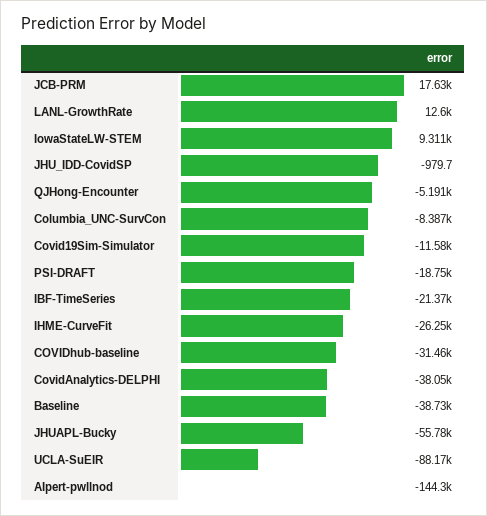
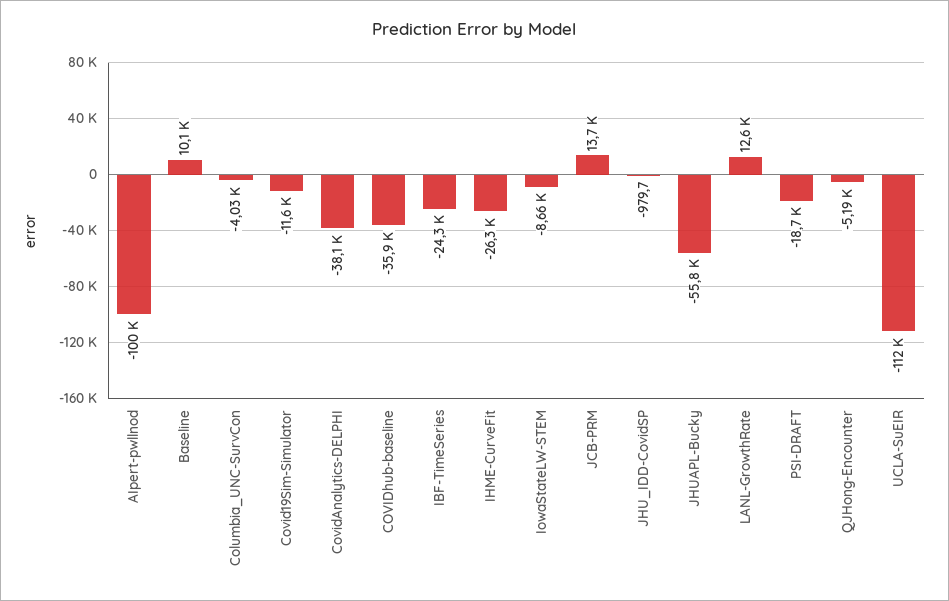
  {
-   "JCB-PRM": 17630,
+   "JCB-PRM": 13700,
    "LANL-GrowthRate": 12600,
-   "IowaStateLW-STEM": 9311,
+   "IowaStateLW-STEM": -8660,
    "JHU_IDD-CovidSP": -979.7,
    "QJHong-Encounter": -5191,
-   "Columbia_UNC-SurvCon": -8387,
+   "Columbia_UNC-SurvCon": -4030,
    "Covid19Sim-Simulator": -11580,
    "PSI-DRAFT": -18750,
-   "IBF-TimeSeries": -21370,
+   "IBF-TimeSeries": -24300,
    "IHME-CurveFit": -26250,
-   "COVIDhub-baseline": -31460,
+   "COVIDhub-baseline": -35900,
    "CovidAnalytics-DELPHI": -38050,
-   "Baseline": -38730,
+   "Baseline": 10100,
    "JHUAPL-Bucky": -55780,
-   "UCLA-SuEIR": -88170,
+   "UCLA-SuEIR": -112000,
-   "AIpert-pwllnod": -144300
+   "AIpert-pwllnod": -100000
  }

